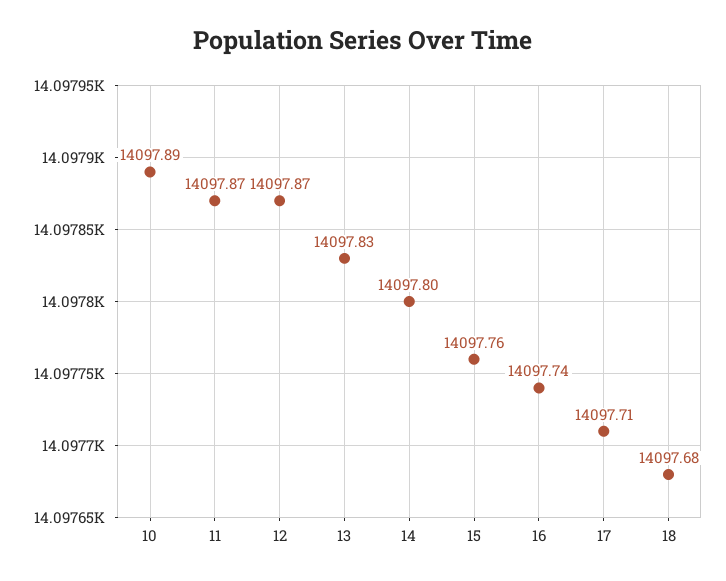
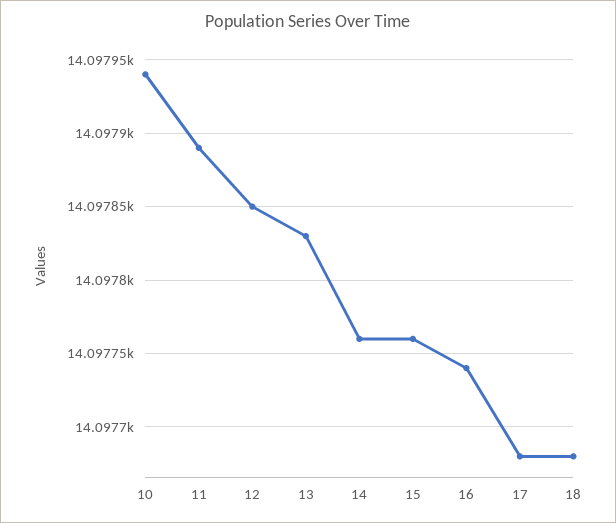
  {
-   "10": 14097.89,
+   "10": 14097.94,
-   "11": 14097.87,
+   "11": 14097.89,
-   "12": 14097.87,
+   "12": 14097.85,
    "13": 14097.83,
-   "14": 14097.8,
+   "14": 14097.76,
    "15": 14097.76,
    "16": 14097.74,
-   "17": 14097.71,
+   "17": 14097.68,
    "18": 14097.68
  }

